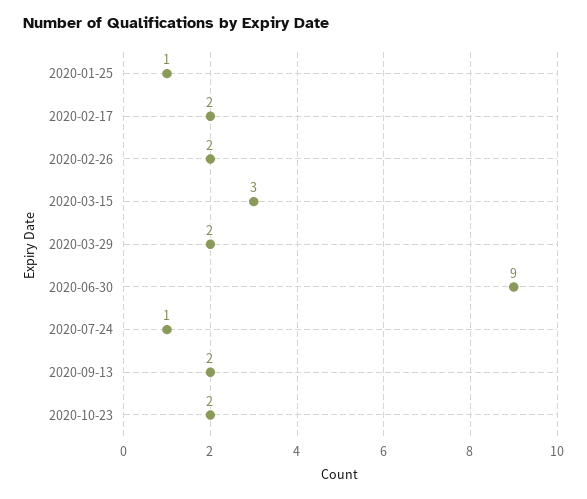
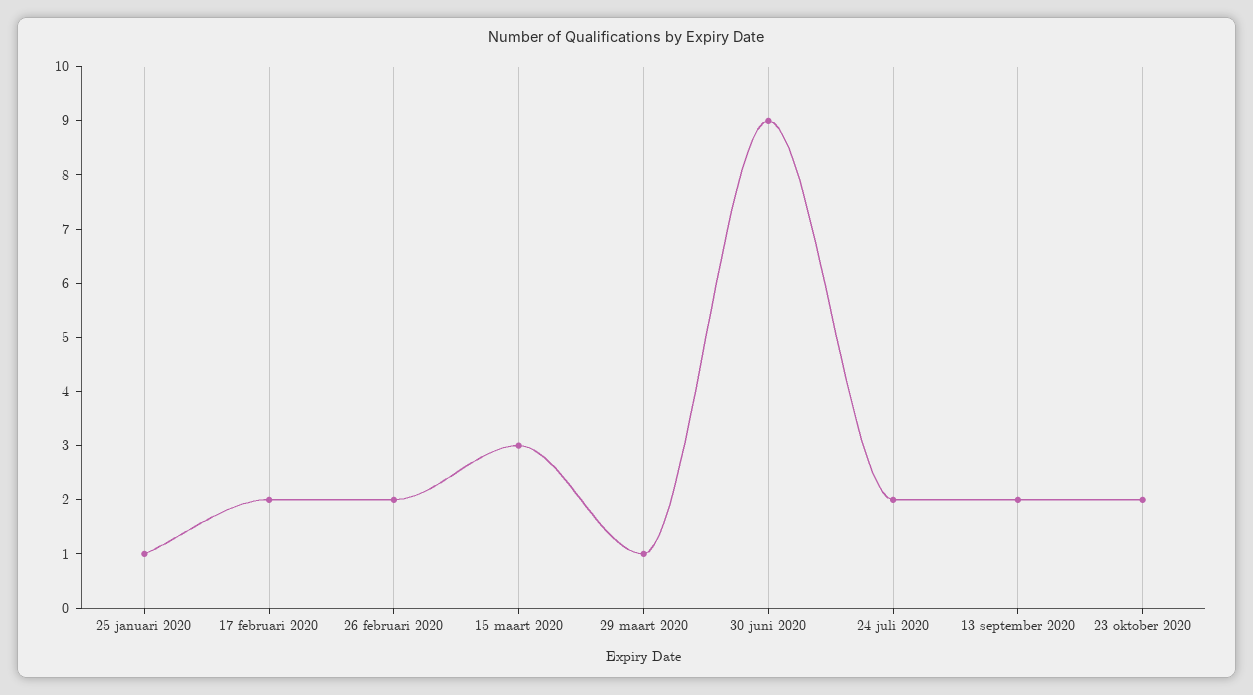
  {
    "2020-01-25": 1,
    "2020-02-17": 2,
    "2020-02-26": 2,
    "2020-03-15": 3,
-   "2020-03-29": 2,
+   "2020-03-29": 1,
    "2020-06-30": 9,
-   "2020-07-24": 1,
+   "2020-07-24": 2,
    "2020-09-13": 2,
    "2020-10-23": 2
  }

